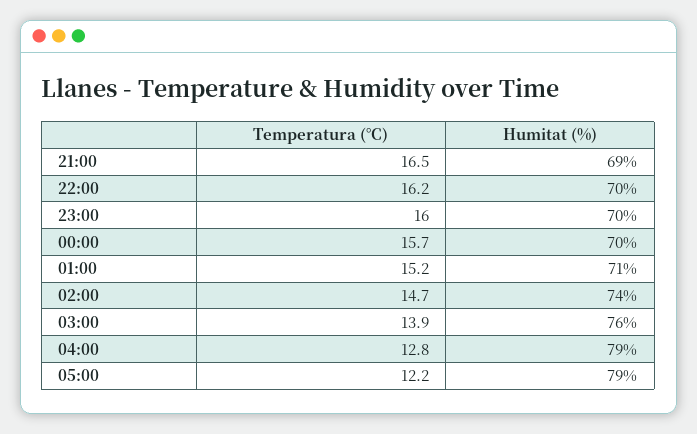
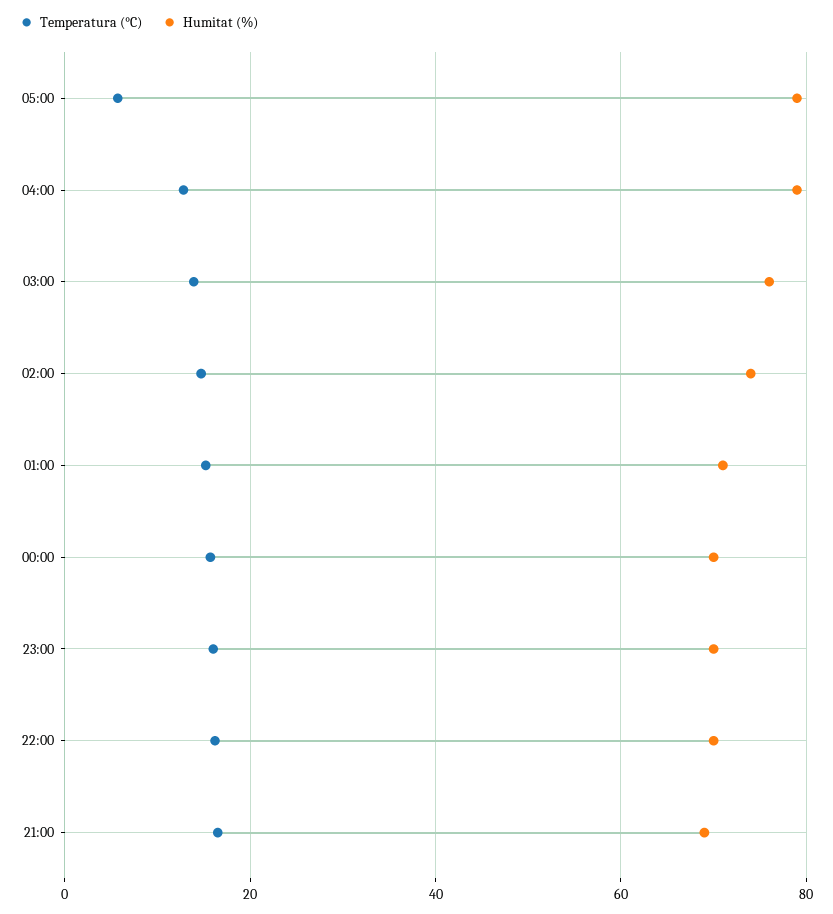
  {
    "Temperatura (°C)": {
      "21:00": 16.5,
      "22:00": 16.2,
      "23:00": 16,
      "00:00": 15.7,
      "01:00": 15.2,
      "02:00": 14.7,
      "03:00": 13.9,
      "04:00": 12.8,
-     "05:00": 12.2
+     "05:00": 6
    },
    "Humitat (%)": {
      "21:00": 69,
      "22:00": 70,
      "23:00": 70,
      "00:00": 70,
      "01:00": 71,
      "02:00": 74,
      "03:00": 76,
      "04:00": 79,
      "05:00": 79
    }
  }

